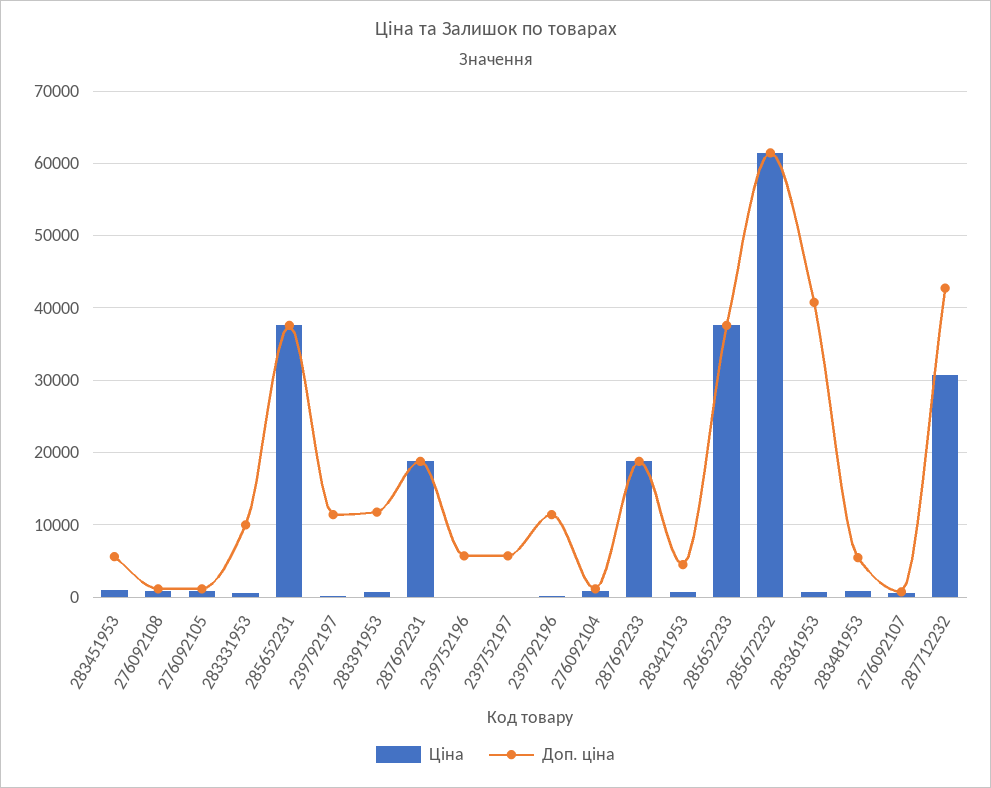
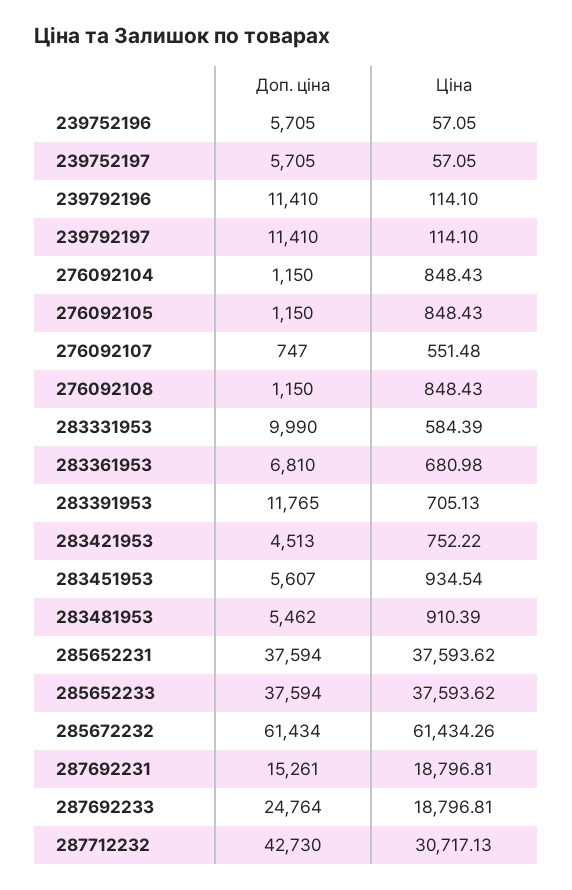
  {
    "Ціна": {
      "283451953": 934.54,
      "276092108": 848.43,
      "276092105": 848.43,
      "283331953": 584.39,
      "285652231": 37593.62,
      "239792197": 114.1,
      "283391953": 705.13,
      "287692231": 18796.81,
      "239752196": 57.05,
      "239752197": 57.05,
      "239792196": 114.1,
      "276092104": 848.43,
      "287692233": 18796.81,
      "283421953": 752.22,
      "285652233": 37593.62,
      "285672232": 61434.26,
      "283361953": 680.98,
      "283481953": 910.39,
      "276092107": 551.48,
      "287712232": 30717.13
    },
    "Доп. ціна": {
      "283451953": 5607,
      "276092108": 1150,
      "276092105": 1150,
      "283331953": 9990,
      "285652231": 37594,
      "239792197": 11410,
      "283391953": 11765,
-     "287692231": 19000,
+     "287692231": 15261,
      "239752196": 5705,
      "239752197": 5705,
      "239792196": 11410,
      "276092104": 1150,
-     "287692233": 19000,
+     "287692233": 24764,
      "283421953": 4513,
      "285652233": 37594,
      "285672232": 61434,
-     "283361953": 41000,
+     "283361953": 6810,
      "283481953": 5462,
      "276092107": 747,
      "287712232": 42730
    }
  }

